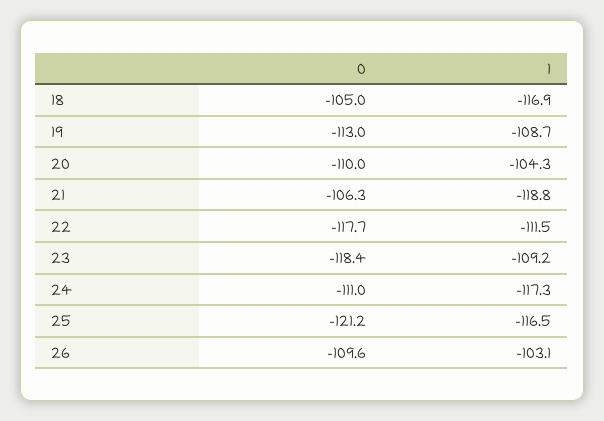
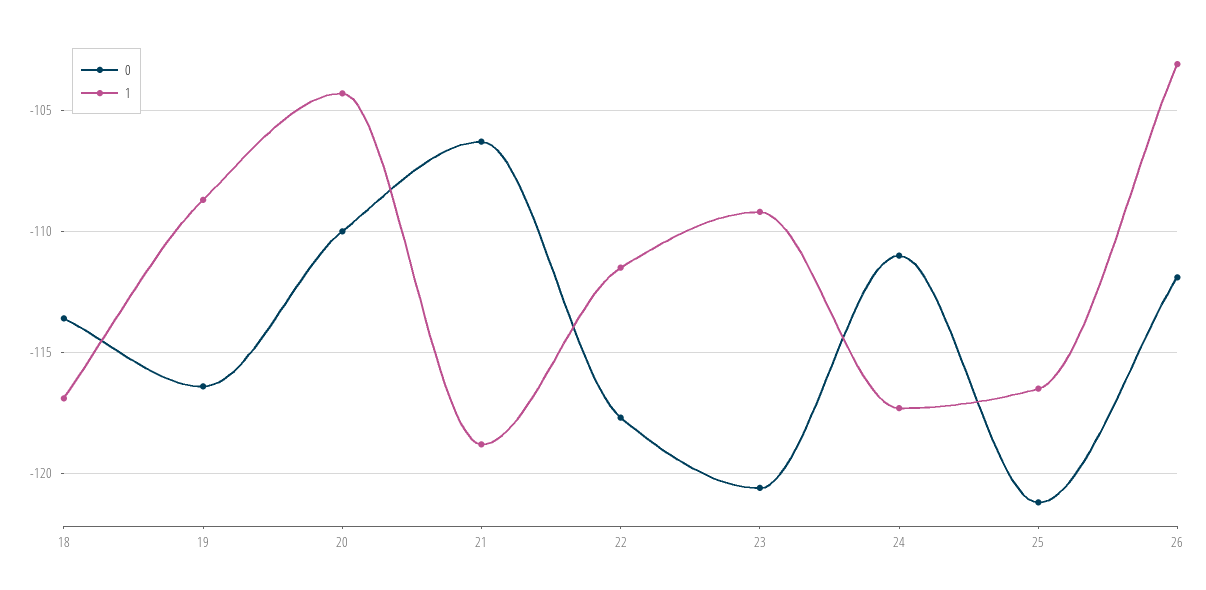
  {
    "0": {
-     "18": -105,
+     "18": -113.5,
-     "19": -113,
+     "19": -116.5,
      "20": -110,
      "21": -106.3,
      "22": -117.7,
-     "23": -118.4,
+     "23": -120.5,
      "24": -111,
      "25": -121.2,
-     "26": -109.6
+     "26": -112
    },
    "1": {
      "18": -116.9,
      "19": -108.7,
      "20": -104.3,
      "21": -118.8,
      "22": -111.5,
      "23": -109.2,
      "24": -117.3,
      "25": -116.5,
      "26": -103.1
    }
  }

